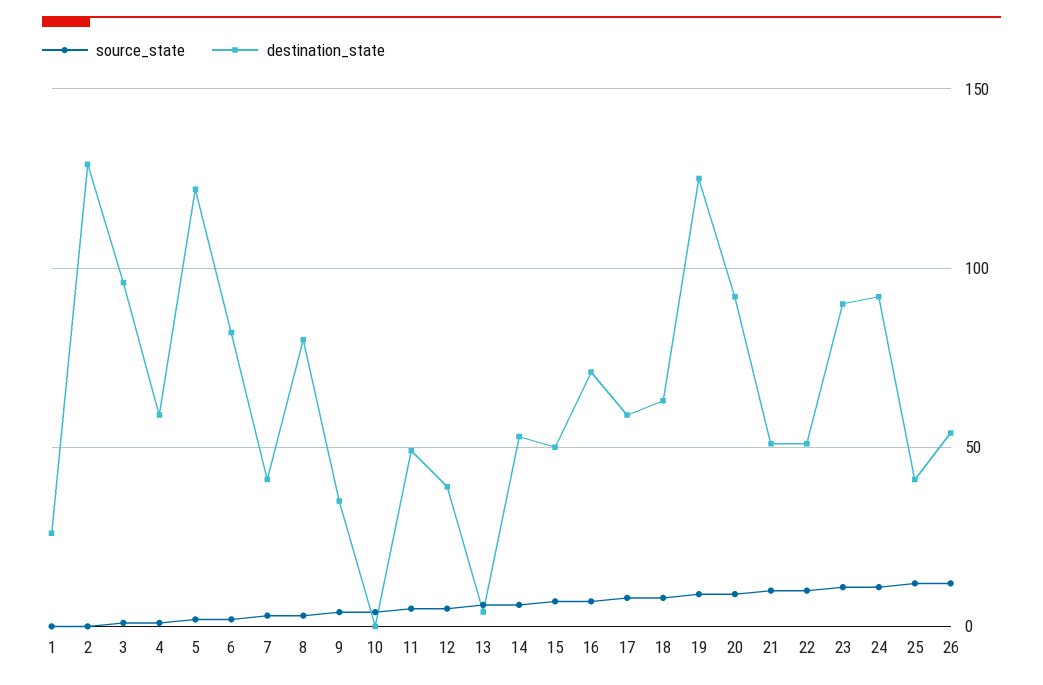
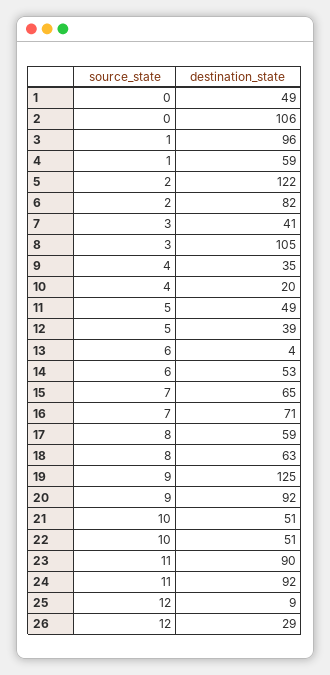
  {
    "source_state": {
      "1": 0,
      "2": 0,
      "3": 1,
      "4": 1,
      "5": 2,
      "6": 2,
      "7": 3,
      "8": 3,
      "9": 4,
      "10": 4,
      "11": 5,
      "12": 5,
      "13": 6,
      "14": 6,
      "15": 7,
      "16": 7,
      "17": 8,
      "18": 8,
      "19": 9,
      "20": 9,
      "21": 10,
      "22": 10,
      "23": 11,
      "24": 11,
      "25": 12,
      "26": 12
    },
    "destination_state": {
-     "1": 25,
+     "1": 49,
-     "2": 130,
+     "2": 106,
      "3": 96,
      "4": 59,
      "5": 122,
      "6": 82,
      "7": 41,
-     "8": 80,
+     "8": 105,
      "9": 35,
-     "10": 0,
+     "10": 20,
      "11": 49,
      "12": 39,
      "13": 4,
      "14": 53,
-     "15": 50,
+     "15": 65,
      "16": 71,
      "17": 59,
      "18": 63,
      "19": 125,
      "20": 92,
      "21": 51,
      "22": 51,
      "23": 90,
      "24": 92,
-     "25": 40,
+     "25": 9,
-     "26": 55
+     "26": 29
    }
  }

